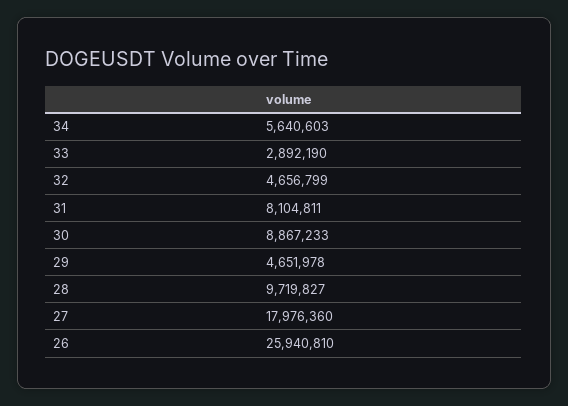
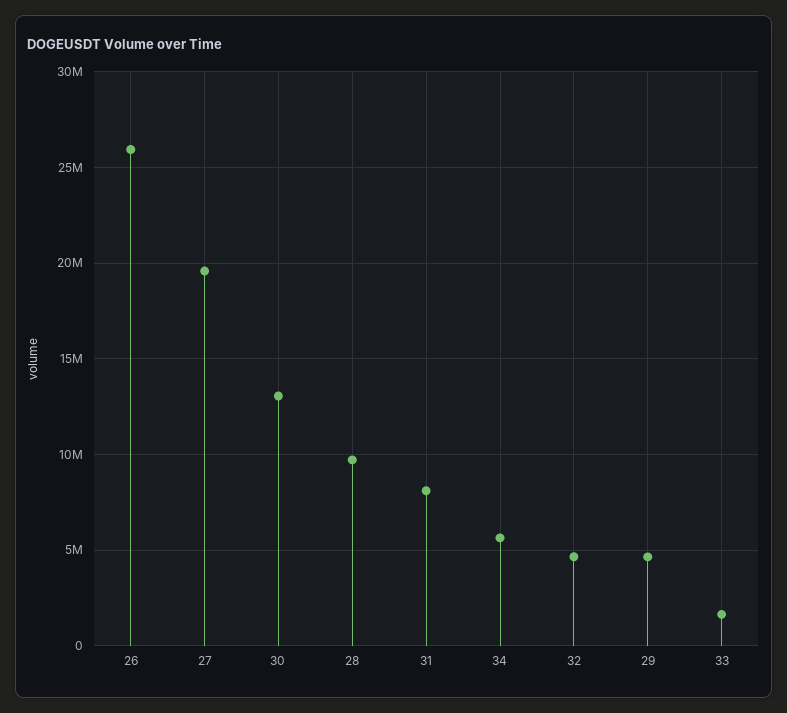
  {
    "34": 5640603,
-   "33": 2892190,
+   "33": 1500000,
    "32": 4656799,
    "31": 8104811,
-   "30": 8867233,
+   "30": 13000000,
    "29": 4651978,
    "28": 9719827,
-   "27": 17976360,
+   "27": 19500000,
    "26": 25940810
  }

